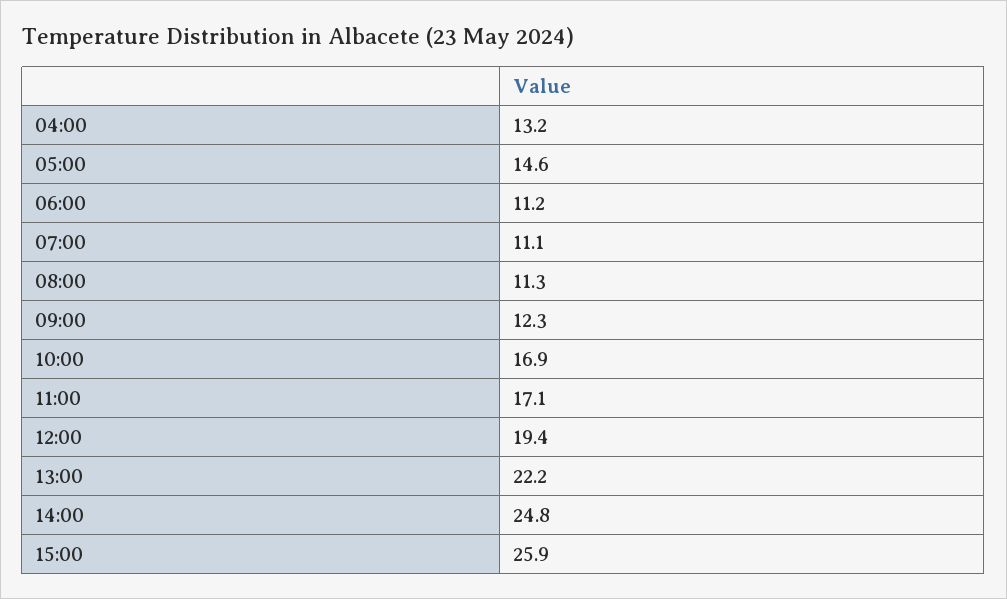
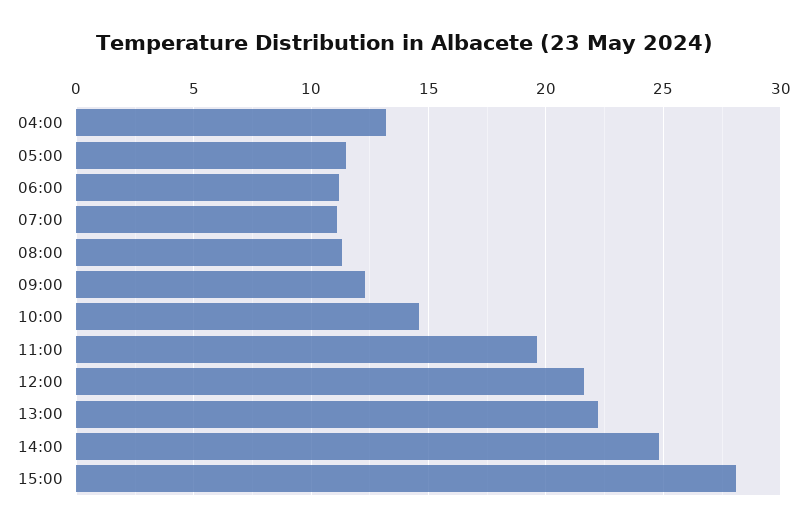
  {
    "04:00": 13.2,
-   "05:00": 14.6,
+   "05:00": 11.5,
    "06:00": 11.2,
    "07:00": 11.1,
    "08:00": 11.3,
    "09:00": 12.3,
-   "10:00": 16.9,
+   "10:00": 14.5,
-   "11:00": 17.1,
+   "11:00": 19.5,
-   "12:00": 19.4,
+   "12:00": 21.5,
    "13:00": 22.2,
    "14:00": 24.8,
-   "15:00": 25.9
+   "15:00": 28
  }

